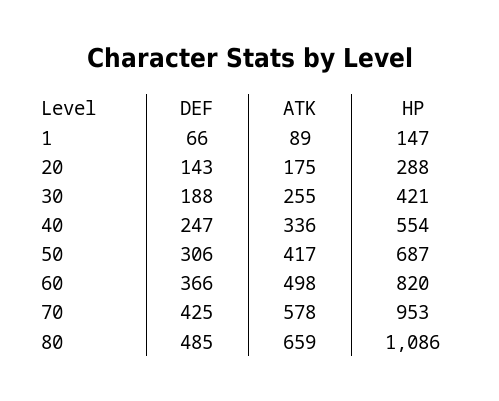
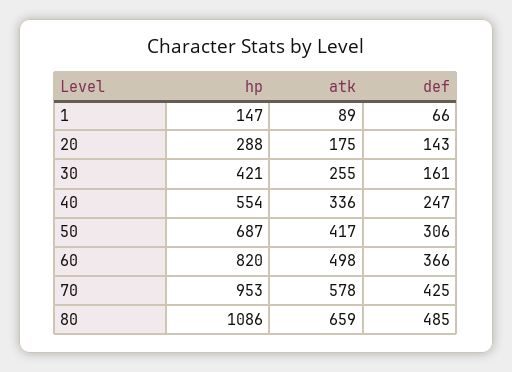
  {
    "DEF": {
      "1": 66,
      "20": 143,
-     "30": 188,
+     "30": 161,
      "40": 247,
      "50": 306,
      "60": 366,
      "70": 425,
      "80": 485
    },
    "ATK": {
      "1": 89,
      "20": 175,
      "30": 255,
      "40": 336,
      "50": 417,
      "60": 498,
      "70": 578,
      "80": 659
    },
    "HP": {
      "1": 147,
      "20": 288,
      "30": 421,
      "40": 554,
      "50": 687,
      "60": 820,
      "70": 953,
      "80": 1086
    }
  }

